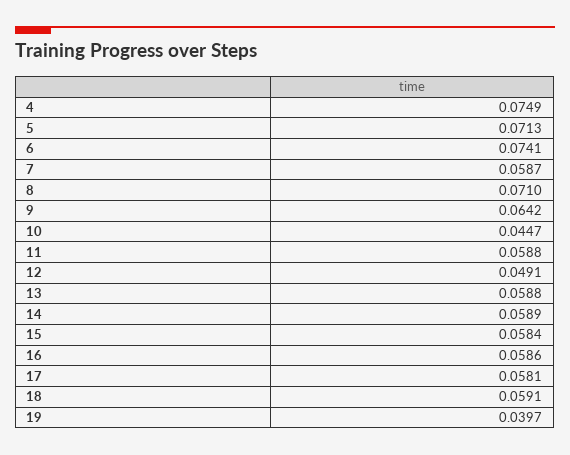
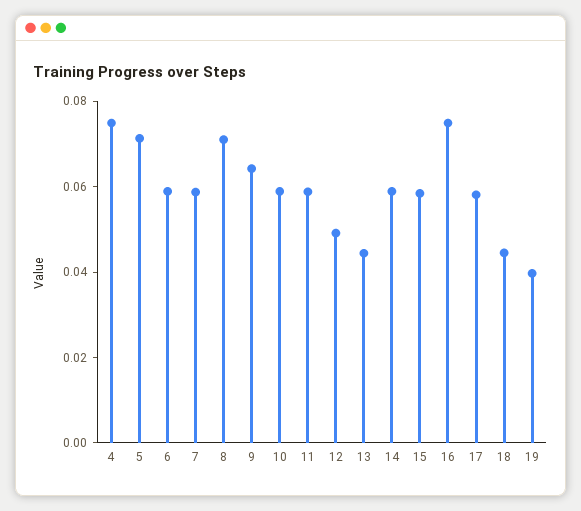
  {
    "4": 0.0749,
    "5": 0.0713,
-   "6": 0.0741,
+   "6": 0.06,
    "7": 0.0587,
    "8": 0.071,
    "9": 0.0642,
-   "10": 0.0447,
+   "10": 0.06,
    "11": 0.0588,
    "12": 0.0491,
-   "13": 0.0588,
+   "13": 0.045,
    "14": 0.0589,
    "15": 0.0584,
-   "16": 0.0586,
+   "16": 0.075,
    "17": 0.0581,
-   "18": 0.0591,
+   "18": 0.045,
    "19": 0.0397
  }

